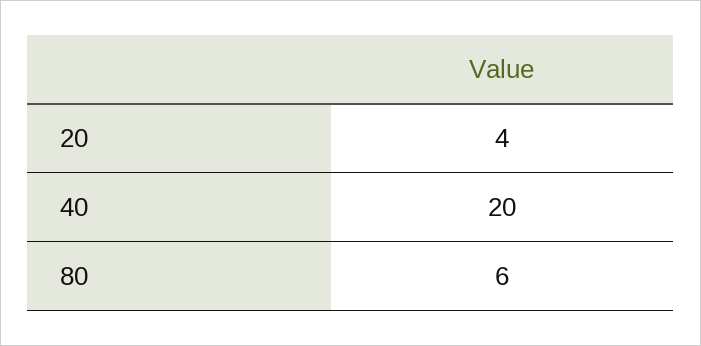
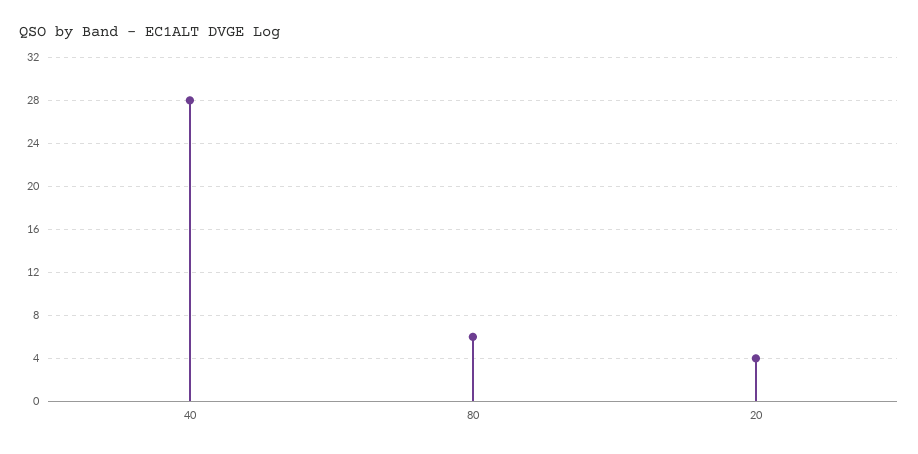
  {
    "20": 4,
-   "40": 20,
+   "40": 28,
    "80": 6
  }

